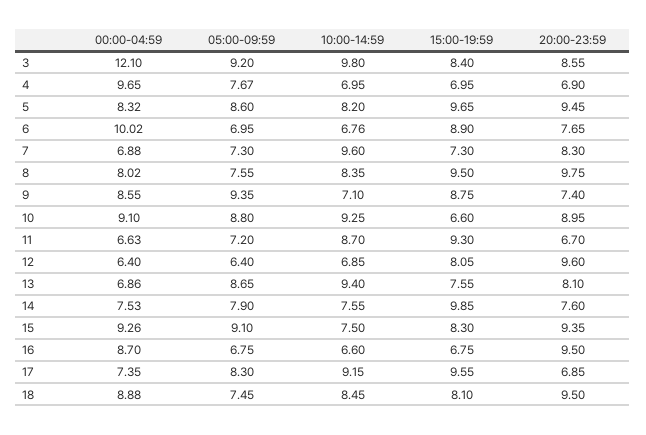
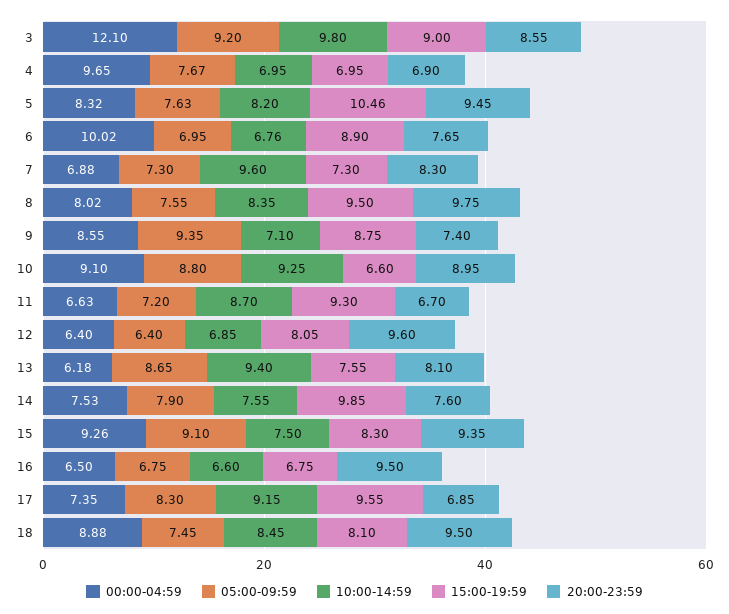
  {
    "00:00-04:59": {
      "3": 12.1,
      "4": 9.65,
      "5": 8.32,
      "6": 10.02,
      "7": 6.88,
      "8": 8.02,
      "9": 8.55,
      "10": 9.1,
      "11": 6.63,
      "12": 6.4,
-     "13": 6.86,
+     "13": 6.18,
      "14": 7.53,
      "15": 9.26,
-     "16": 8.7,
+     "16": 6.5,
      "17": 7.35,
      "18": 8.88
    },
    "05:00-09:59": {
      "3": 9.2,
      "4": 7.67,
-     "5": 8.6,
+     "5": 7.63,
      "6": 6.95,
      "7": 7.3,
      "8": 7.55,
      "9": 9.35,
      "10": 8.8,
      "11": 7.2,
      "12": 6.4,
      "13": 8.65,
      "14": 7.9,
      "15": 9.1,
      "16": 6.75,
      "17": 8.3,
      "18": 7.45
    },
    "10:00-14:59": {
      "3": 9.8,
      "4": 6.95,
      "5": 8.2,
      "6": 6.76,
      "7": 9.6,
      "8": 8.35,
      "9": 7.1,
      "10": 9.25,
      "11": 8.7,
      "12": 6.85,
      "13": 9.4,
      "14": 7.55,
      "15": 7.5,
      "16": 6.6,
      "17": 9.15,
      "18": 8.45
    },
    "15:00-19:59": {
-     "3": 8.4,
+     "3": 9,
      "4": 6.95,
-     "5": 9.65,
+     "5": 10.46,
      "6": 8.9,
      "7": 7.3,
      "8": 9.5,
      "9": 8.75,
      "10": 6.6,
      "11": 9.3,
      "12": 8.05,
      "13": 7.55,
      "14": 9.85,
      "15": 8.3,
      "16": 6.75,
      "17": 9.55,
      "18": 8.1
    },
    "20:00-23:59": {
      "3": 8.55,
      "4": 6.9,
      "5": 9.45,
      "6": 7.65,
      "7": 8.3,
      "8": 9.75,
      "9": 7.4,
      "10": 8.95,
      "11": 6.7,
      "12": 9.6,
      "13": 8.1,
      "14": 7.6,
      "15": 9.35,
      "16": 9.5,
      "17": 6.85,
      "18": 9.5
    }
  }

